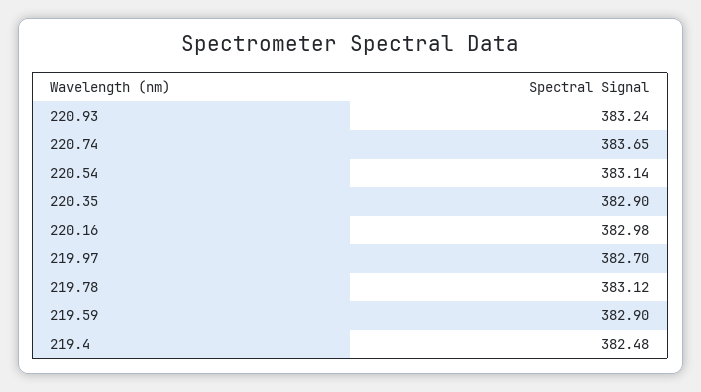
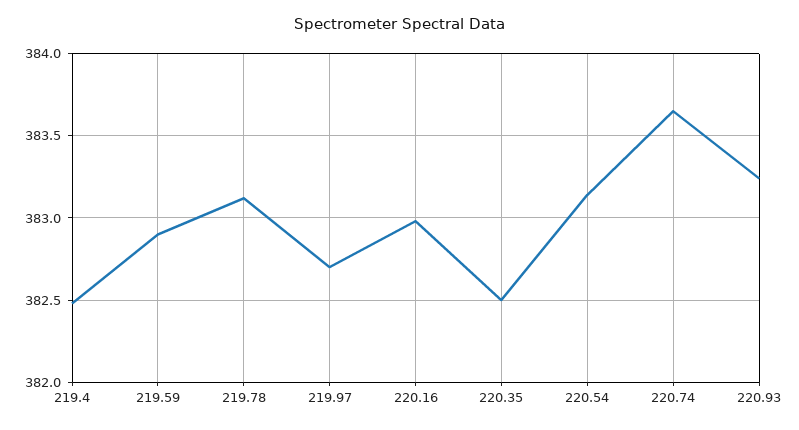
  {
    "220.93": 383.24,
    "220.74": 383.65,
    "220.54": 383.14,
-   "220.35": 382.9,
+   "220.35": 382.5,
    "220.16": 382.98,
    "219.97": 382.7,
    "219.78": 383.12,
    "219.59": 382.9,
    "219.4": 382.48
  }

